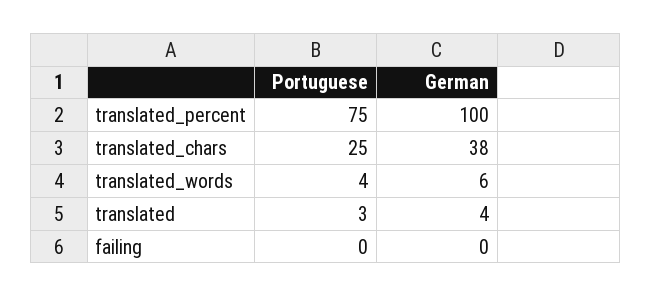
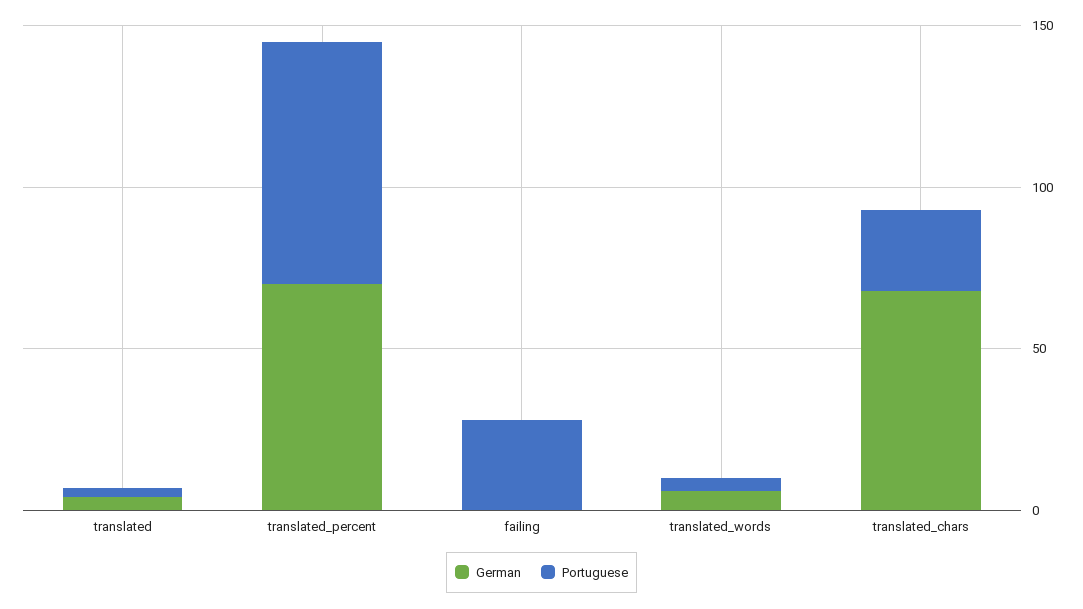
  {
    "Portuguese": {
      "translated_percent": 75,
      "translated_chars": 25,
      "translated_words": 4,
      "translated": 3,
-     "failing": 0
+     "failing": 30
    },
    "German": {
-     "translated_percent": 100,
+     "translated_percent": 70,
-     "translated_chars": 38,
+     "translated_chars": 70,
      "translated_words": 6,
      "translated": 4,
      "failing": 0
    }
  }

